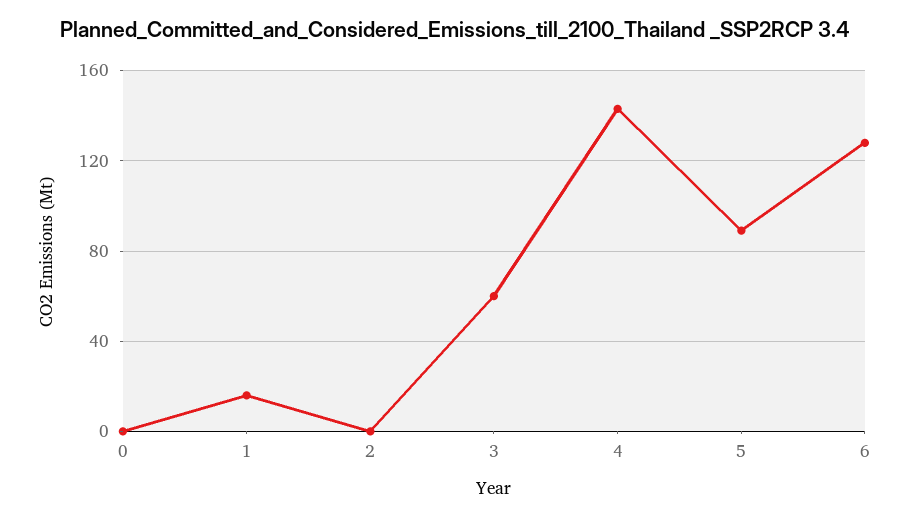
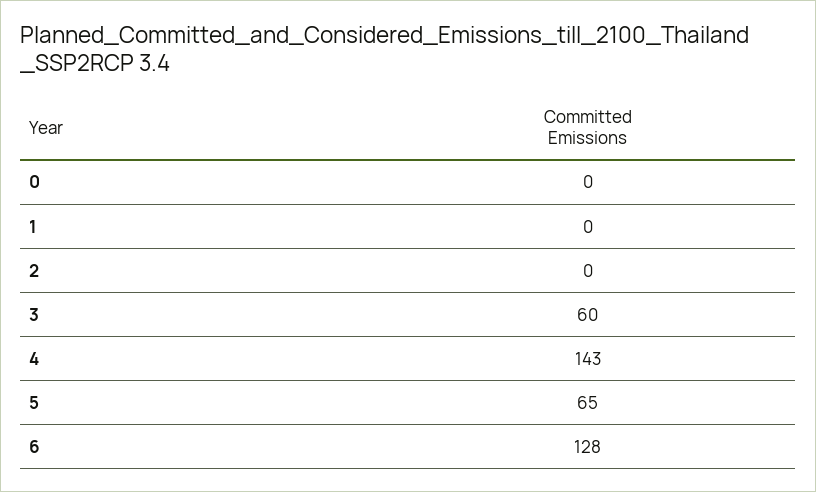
  {
    "0": 0,
-   "1": 15,
+   "1": 0,
    "2": 0,
    "3": 60,
    "4": 143,
-   "5": 90,
+   "5": 65,
    "6": 128
  }

